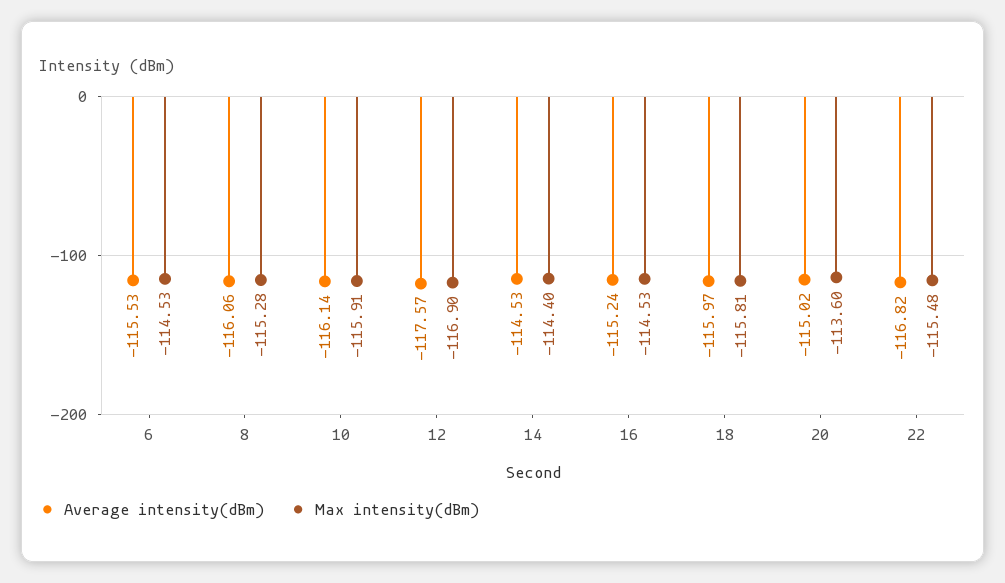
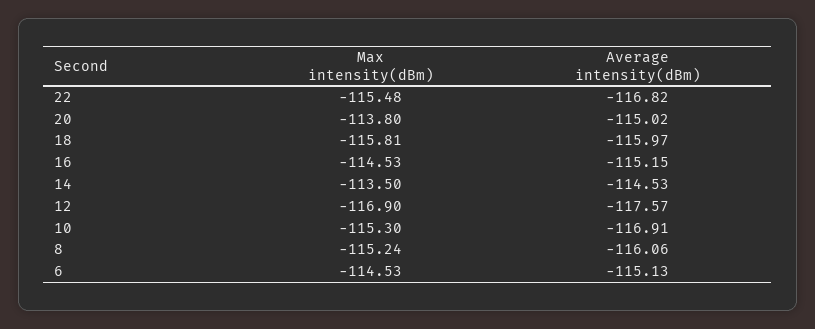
  {
    "Average intensity(dBm)": {
-     "6": -115.53,
+     "6": -115.13,
      "8": -116.06,
-     "10": -116.14,
+     "10": -116.91,
      "12": -117.57,
      "14": -114.53,
-     "16": -115.24,
+     "16": -115.15,
      "18": -115.97,
      "20": -115.02,
      "22": -116.82
    },
    "Max intensity(dBm)": {
      "6": -114.53,
-     "8": -115.28,
+     "8": -115.24,
-     "10": -115.91,
+     "10": -115.3,
      "12": -116.9,
-     "14": -114.4,
+     "14": -113.5,
      "16": -114.53,
      "18": -115.81,
-     "20": -113.6,
+     "20": -113.8,
      "22": -115.48
    }
  }

